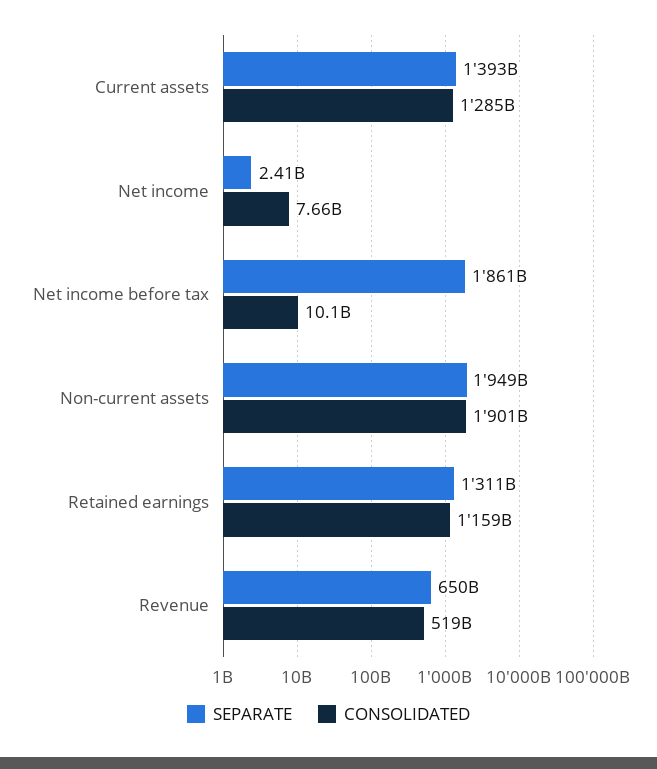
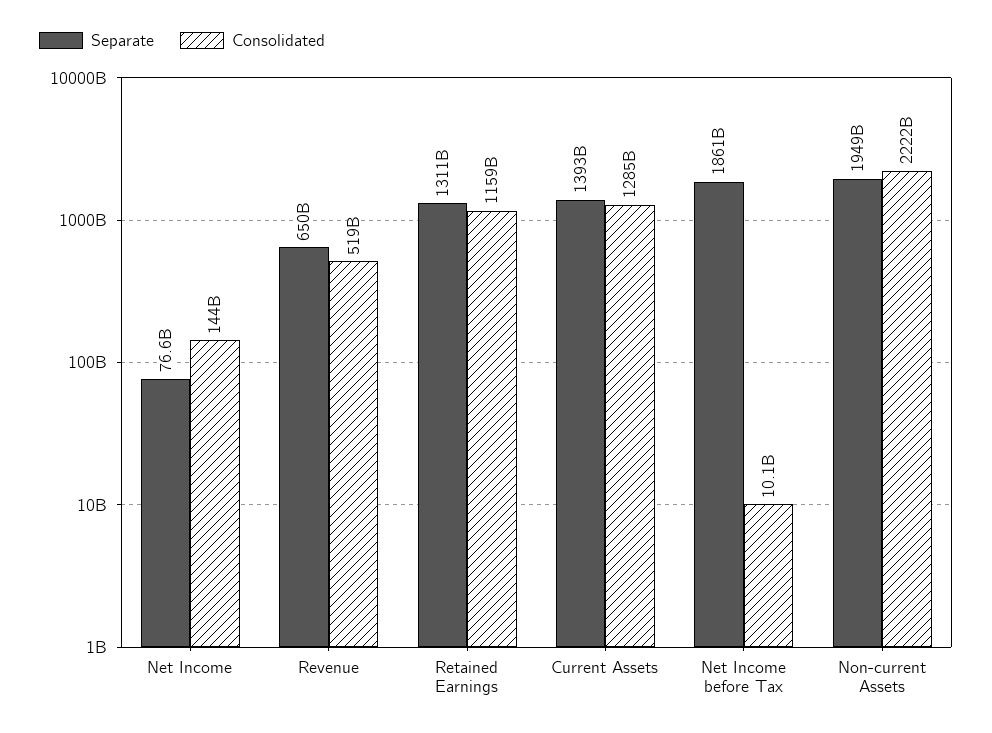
  {
    "SEPARATE": {
      "Current assets": 1393000000000,
-     "Net income": 2410000000,
+     "Net income": 76600000000,
      "Net income before tax": 1861000000000,
      "Non-current assets": 1949000000000,
      "Retained earnings": 1311000000000,
      "Revenue": 650000000000
    },
    "CONSOLIDATED": {
      "Current assets": 1285000000000,
-     "Net income": 7660000000,
+     "Net income": 144000000000,
      "Net income before tax": 10100000000,
-     "Non-current assets": 1901000000000,
+     "Non-current assets": 2222000000000,
      "Retained earnings": 1159000000000,
      "Revenue": 519000000000
    }
  }

